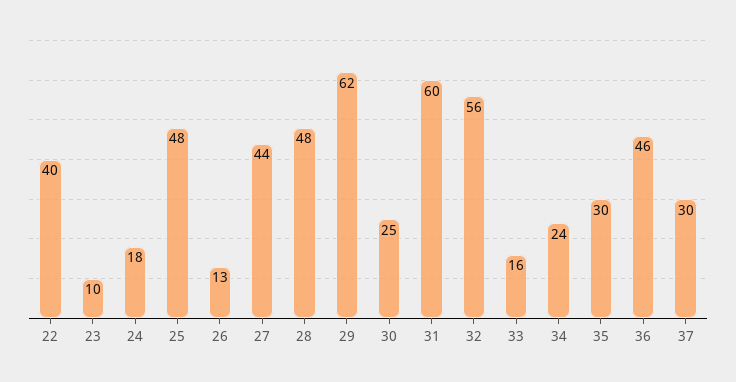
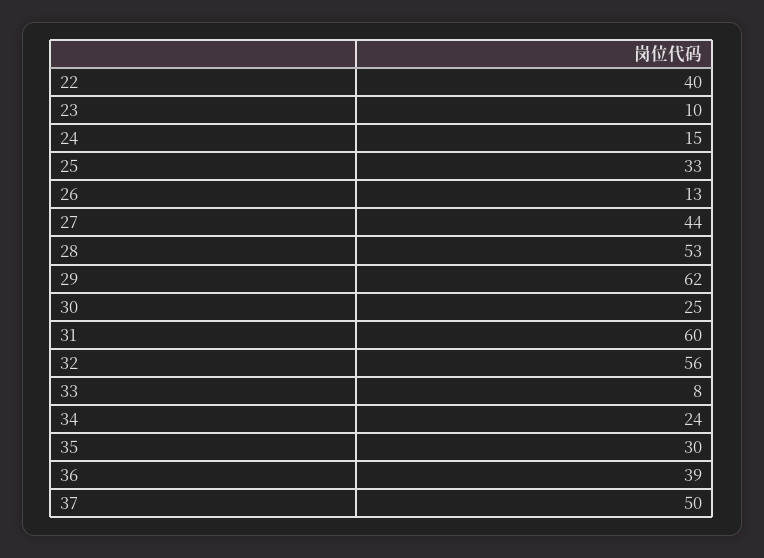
  {
    "22": 40,
    "23": 10,
-   "24": 18,
+   "24": 15,
-   "25": 48,
+   "25": 33,
    "26": 13,
    "27": 44,
-   "28": 48,
+   "28": 53,
    "29": 62,
    "30": 25,
    "31": 60,
    "32": 56,
-   "33": 16,
+   "33": 8,
    "34": 24,
    "35": 30,
-   "36": 46,
+   "36": 39,
-   "37": 30
+   "37": 50
  }

